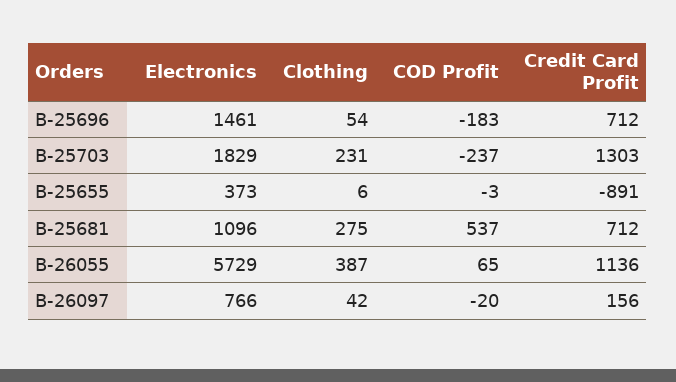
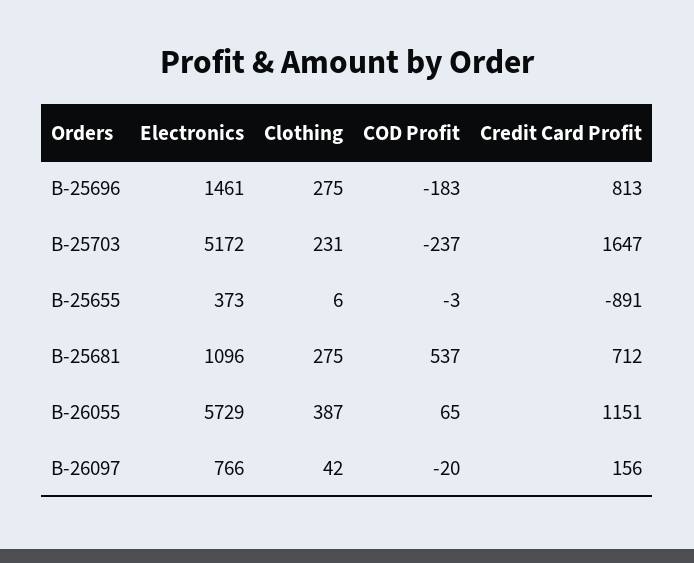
  {
    "Electronics": {
      "B-25696": 1461,
-     "B-25703": 1829,
+     "B-25703": 5172,
      "B-25655": 373,
      "B-25681": 1096,
      "B-26055": 5729,
      "B-26097": 766
    },
    "Clothing": {
-     "B-25696": 54,
+     "B-25696": 275,
      "B-25703": 231,
      "B-25655": 6,
      "B-25681": 275,
      "B-26055": 387,
      "B-26097": 42
    },
    "COD Profit": {
      "B-25696": -183,
      "B-25703": -237,
      "B-25655": -3,
      "B-25681": 537,
      "B-26055": 65,
      "B-26097": -20
    },
    "Credit Card Profit": {
-     "B-25696": 712,
+     "B-25696": 813,
-     "B-25703": 1303,
+     "B-25703": 1647,
      "B-25655": -891,
      "B-25681": 712,
-     "B-26055": 1136,
+     "B-26055": 1151,
      "B-26097": 156
    }
  }

